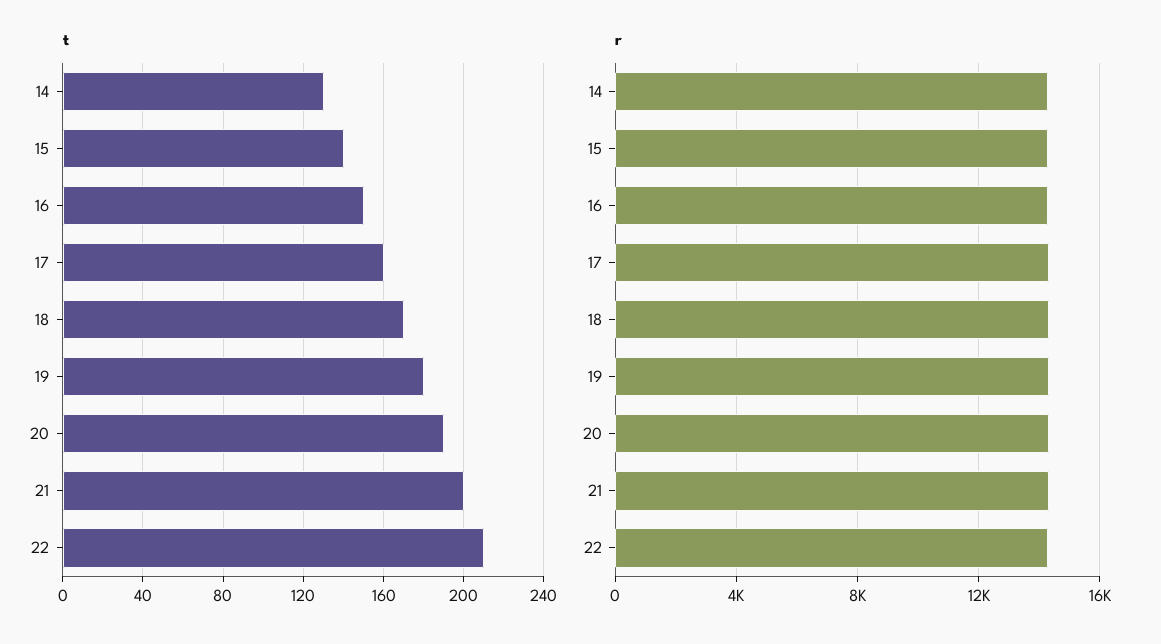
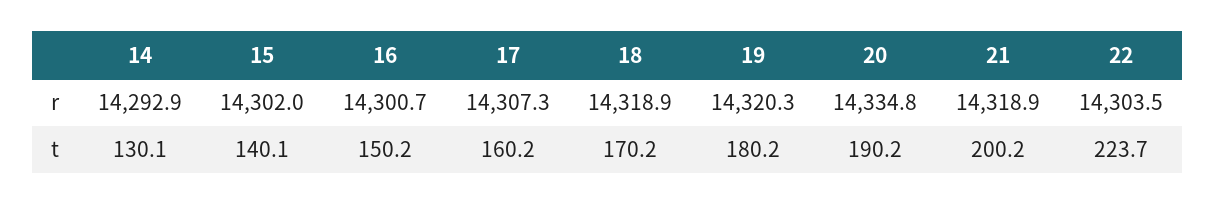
  {
    "t": {
      "14": 130.1,
      "15": 140.1,
      "16": 150.2,
      "17": 160.2,
      "18": 170.2,
      "19": 180.2,
      "20": 190.2,
      "21": 200.2,
-     "22": 210
+     "22": 223.7
    },
    "r": {
      "14": 14292.9,
      "15": 14302,
      "16": 14300.7,
      "17": 14307.3,
      "18": 14318.9,
      "19": 14320.3,
      "20": 14334.8,
      "21": 14318.9,
      "22": 14303.5
    }
  }

